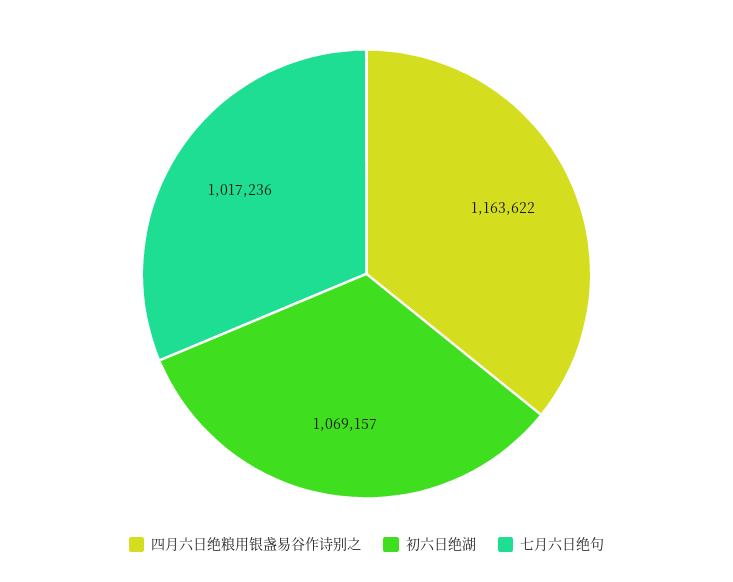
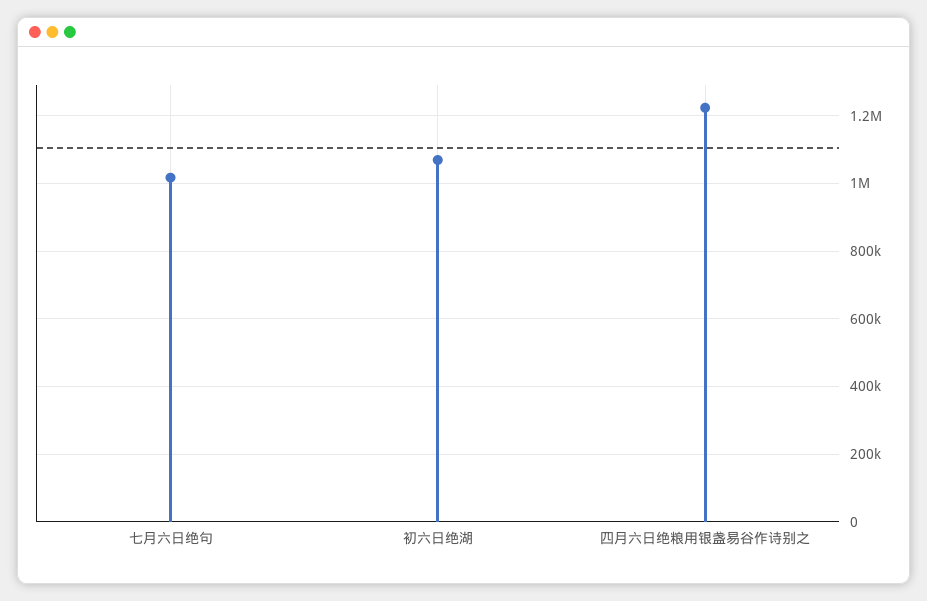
  {
-   "四月六日绝粮用银盏易谷作诗别之": 1163622,
+   "四月六日绝粮用银盏易谷作诗别之": 1220000,
    "初六日绝湖": 1069157,
    "七月六日绝句": 1017236
  }

